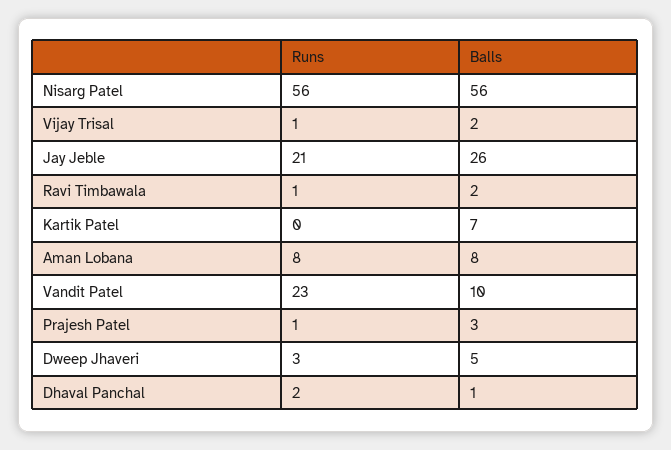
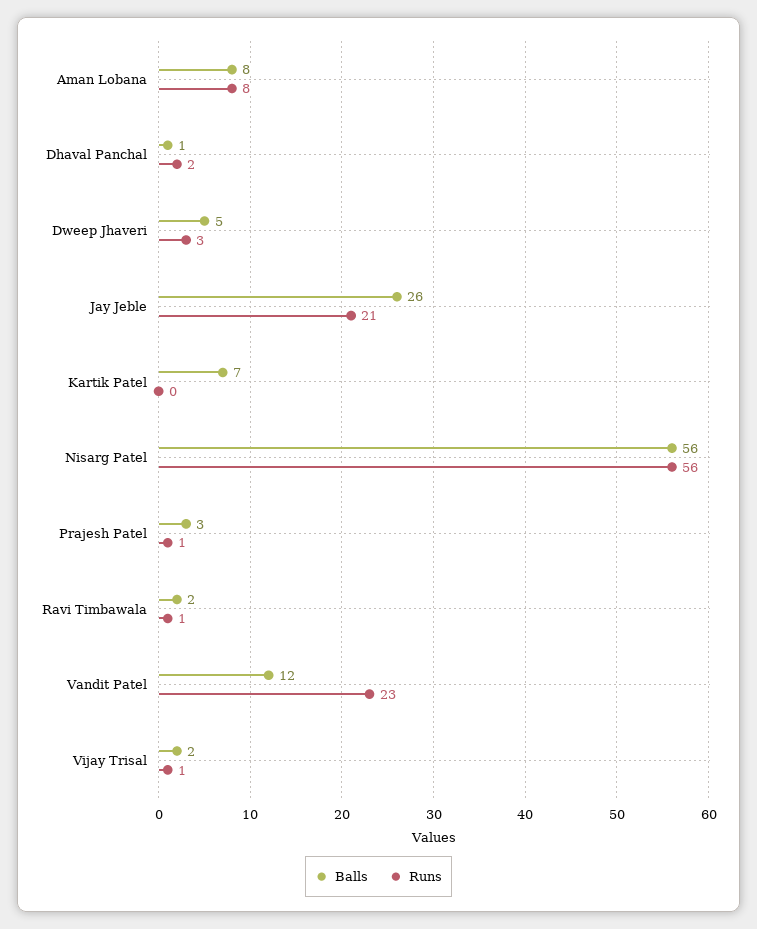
  {
    "Runs": {
      "Nisarg Patel": 56,
      "Vijay Trisal": 1,
      "Jay Jeble": 21,
      "Ravi Timbawala": 1,
      "Kartik Patel": 0,
      "Aman Lobana": 8,
      "Vandit Patel": 23,
      "Prajesh Patel": 1,
      "Dweep Jhaveri": 3,
      "Dhaval Panchal": 2
    },
    "Balls": {
      "Nisarg Patel": 56,
      "Vijay Trisal": 2,
      "Jay Jeble": 26,
      "Ravi Timbawala": 2,
      "Kartik Patel": 7,
      "Aman Lobana": 8,
-     "Vandit Patel": 10,
+     "Vandit Patel": 12,
      "Prajesh Patel": 3,
      "Dweep Jhaveri": 5,
      "Dhaval Panchal": 1
    }
  }

